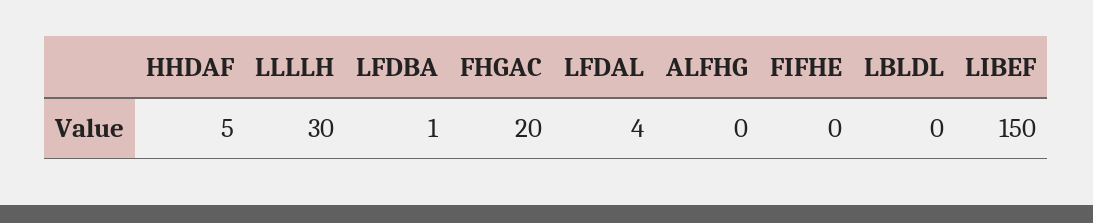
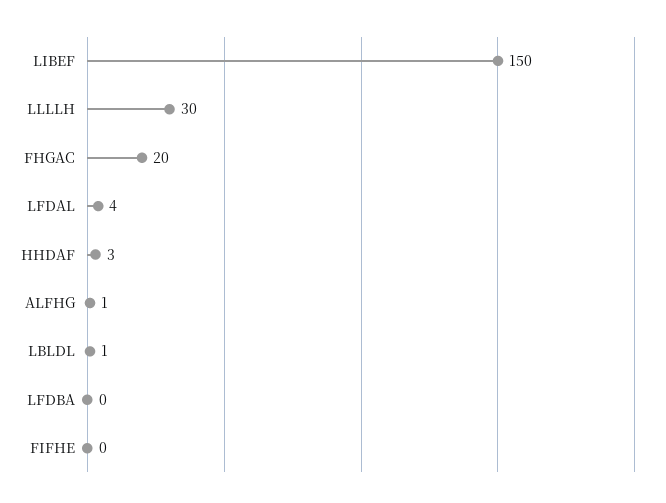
  {
-   "HHDAF": 5,
+   "HHDAF": 3,
    "LLLLH": 30,
-   "LFDBA": 1,
+   "LFDBA": 0,
    "FHGAC": 20,
    "LFDAL": 4,
-   "ALFHG": 0,
+   "ALFHG": 1,
    "FIFHE": 0,
-   "LBLDL": 0,
+   "LBLDL": 1,
    "LIBEF": 150
  }

